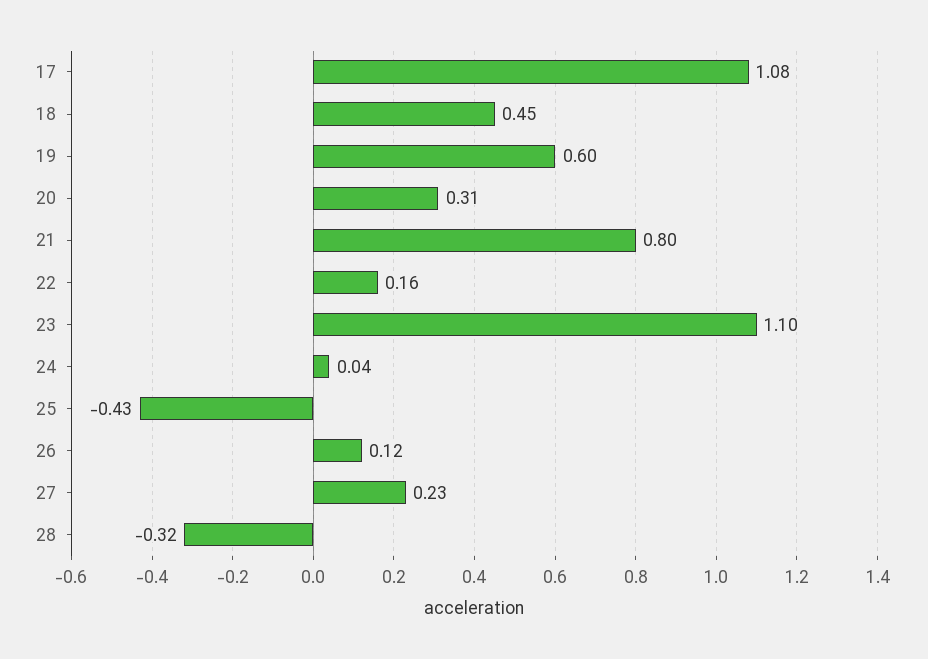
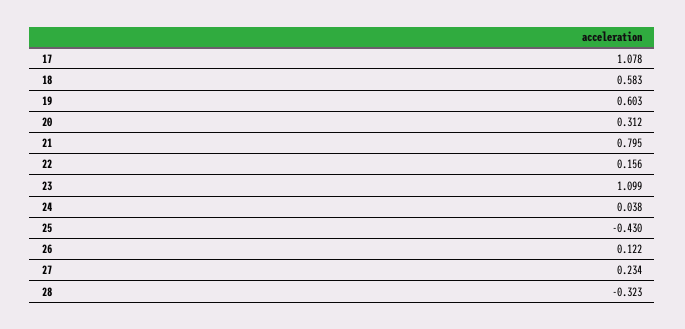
  {
    "17": 1.078,
-   "18": 0.45,
+   "18": 0.583,
    "19": 0.603,
    "20": 0.312,
    "21": 0.795,
    "22": 0.156,
    "23": 1.099,
    "24": 0.038,
    "25": -0.43,
    "26": 0.122,
    "27": 0.234,
    "28": -0.323
  }

